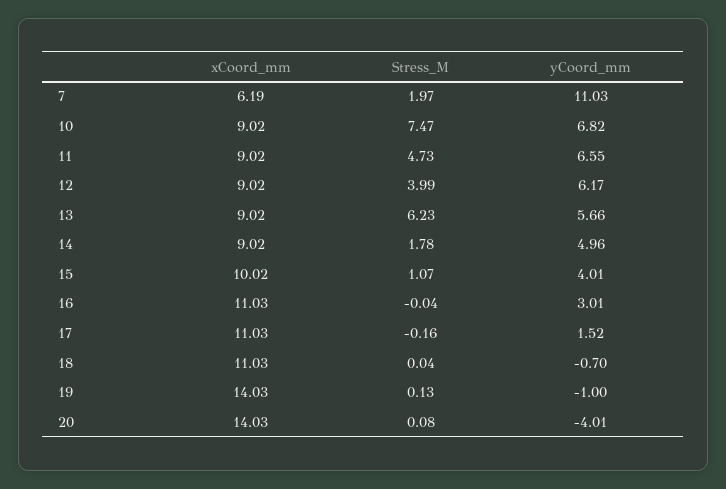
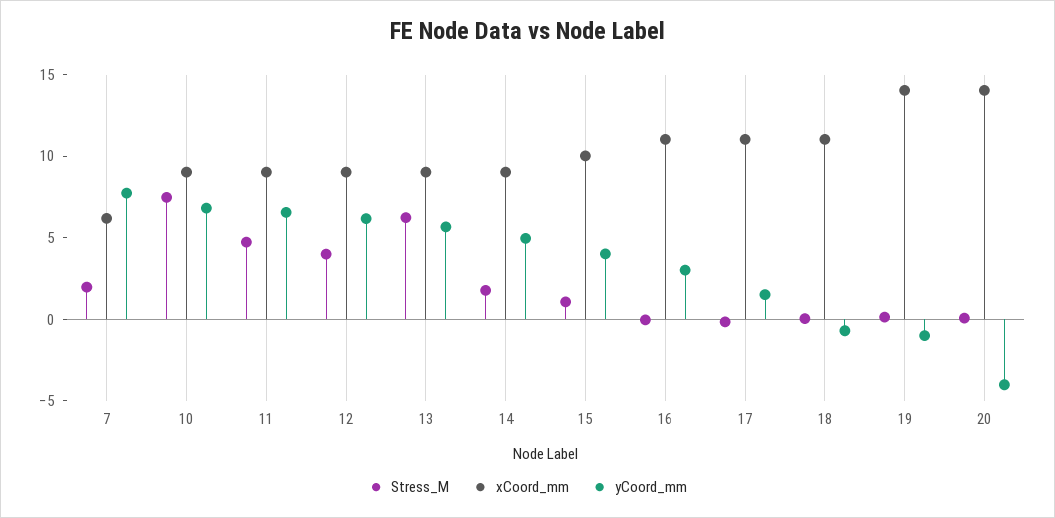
  {
    "xCoord_mm": {
      "7": 6.19,
      "10": 9.02,
      "11": 9.02,
      "12": 9.02,
      "13": 9.02,
      "14": 9.02,
      "15": 10.02,
      "16": 11.03,
      "17": 11.03,
      "18": 11.03,
      "19": 14.03,
      "20": 14.03
    },
    "Stress_M": {
      "7": 1.97,
      "10": 7.47,
      "11": 4.73,
      "12": 3.99,
      "13": 6.23,
      "14": 1.78,
      "15": 1.07,
      "16": -0.04,
      "17": -0.16,
      "18": 0.04,
      "19": 0.13,
      "20": 0.08
    },
    "yCoord_mm": {
-     "7": 11.03,
+     "7": 8,
      "10": 6.82,
      "11": 6.55,
      "12": 6.17,
      "13": 5.66,
      "14": 4.96,
      "15": 4.01,
      "16": 3.01,
      "17": 1.52,
      "18": -0.7,
      "19": -1,
      "20": -4.01
    }
  }

